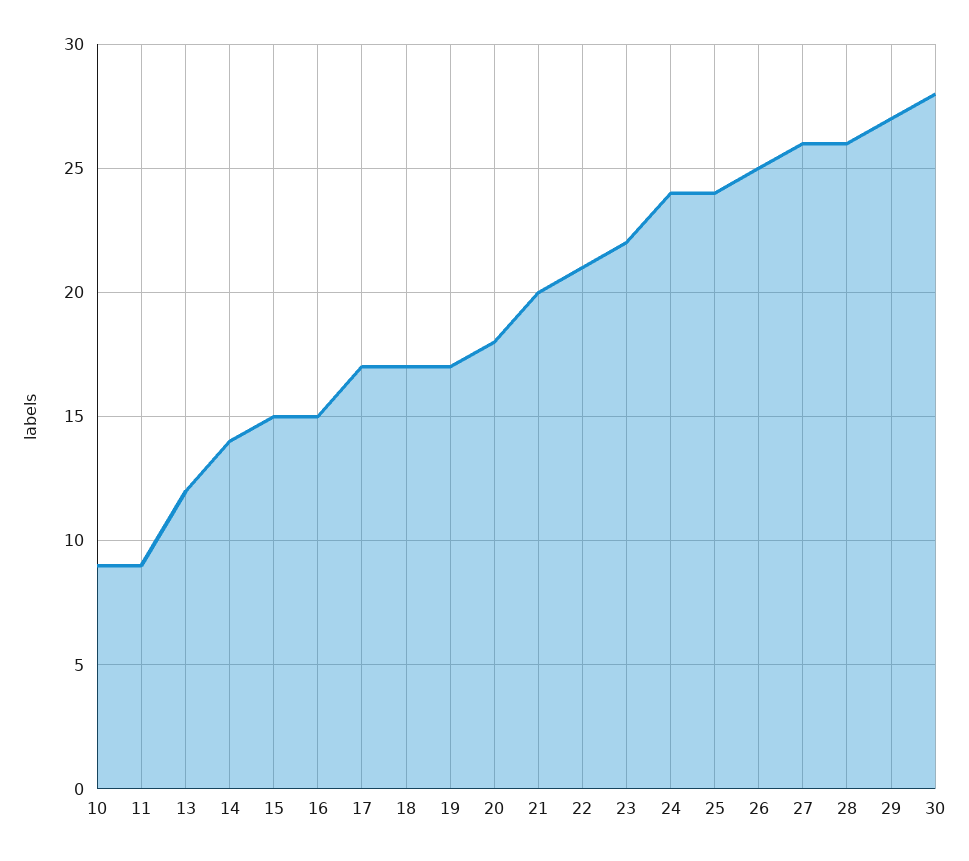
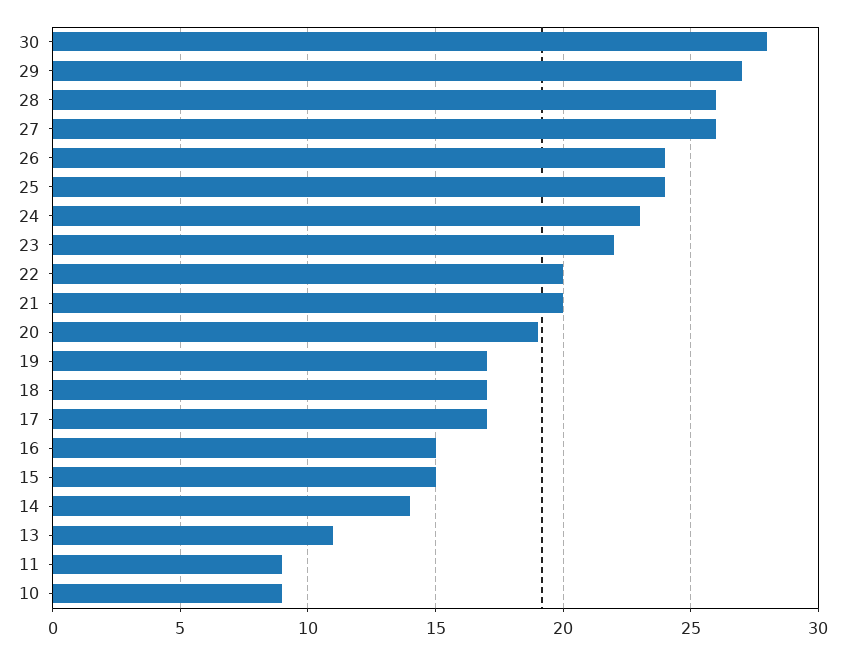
  {
    "10": 9,
    "11": 9,
-   "13": 12,
+   "13": 11,
    "14": 14,
    "15": 15,
    "16": 15,
    "17": 17,
    "18": 17,
    "19": 17,
-   "20": 18,
+   "20": 19,
    "21": 20,
-   "22": 21,
+   "22": 20,
    "23": 22,
-   "24": 24,
+   "24": 23,
    "25": 24,
-   "26": 25,
+   "26": 24,
    "27": 26,
    "28": 26,
    "29": 27,
    "30": 28
  }

